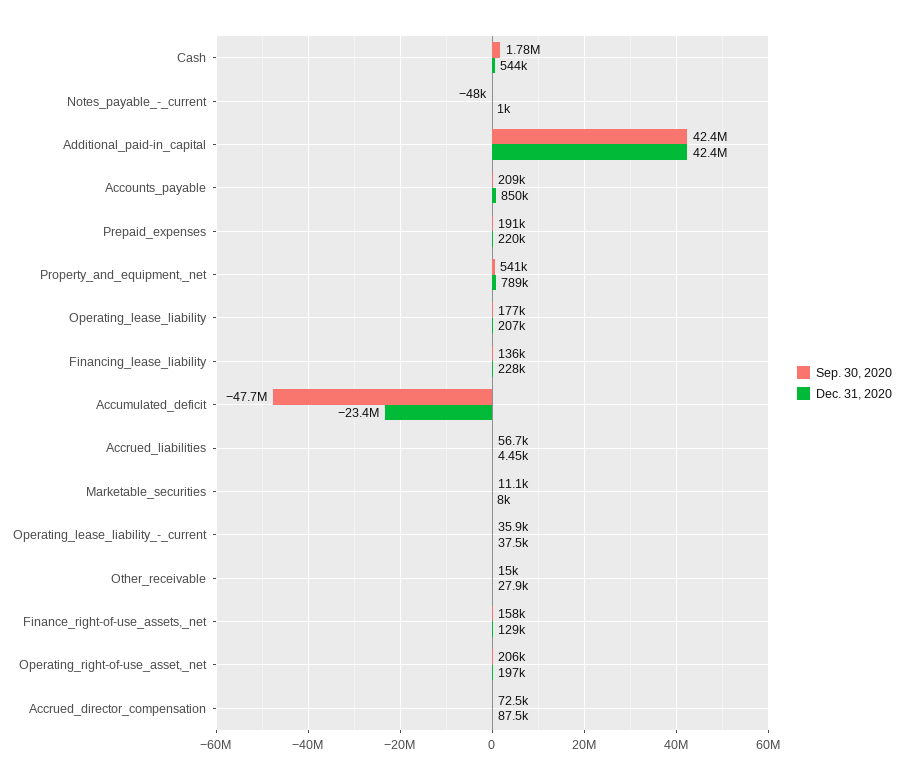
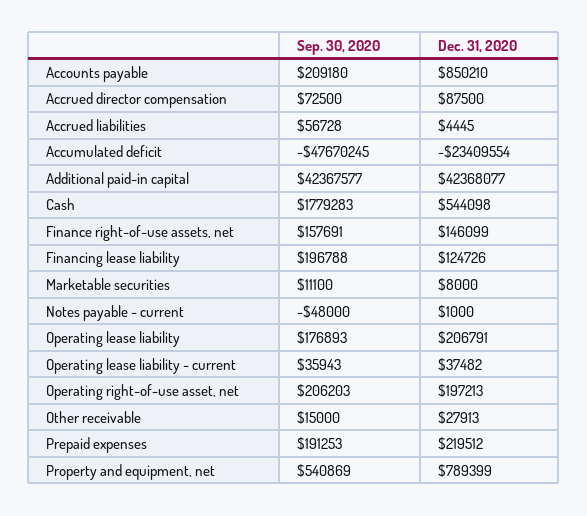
  {
    "Sep. 30, 2020": {
      "Cash": 1779283,
      "Notes_payable_-_current": -48000,
      "Additional_paid-in_capital": 42367577,
      "Accounts_payable": 209180,
      "Prepaid_expenses": 191253,
      "Property_and_equipment,_net": 540869,
      "Operating_lease_liability": 176893,
-     "Financing_lease_liability": 136000,
+     "Financing_lease_liability": 196788,
      "Accumulated_deficit": -47670245,
      "Accrued_liabilities": 56728,
      "Marketable_securities": 11100,
      "Operating_lease_liability_-_current": 35943,
      "Other_receivable": 15000,
      "Finance_right-of-use_assets,_net": 157691,
      "Operating_right-of-use_asset,_net": 206203,
      "Accrued_director_compensation": 72500
    },
    "Dec. 31, 2020": {
      "Cash": 544098,
      "Notes_payable_-_current": 1000,
      "Additional_paid-in_capital": 42368077,
      "Accounts_payable": 850210,
      "Prepaid_expenses": 219512,
      "Property_and_equipment,_net": 789399,
      "Operating_lease_liability": 206791,
-     "Financing_lease_liability": 228000,
+     "Financing_lease_liability": 124726,
      "Accumulated_deficit": -23409554,
      "Accrued_liabilities": 4445,
      "Marketable_securities": 8000,
      "Operating_lease_liability_-_current": 37482,
      "Other_receivable": 27913,
-     "Finance_right-of-use_assets,_net": 129000,
+     "Finance_right-of-use_assets,_net": 146099,
      "Operating_right-of-use_asset,_net": 197213,
      "Accrued_director_compensation": 87500
    }
  }

